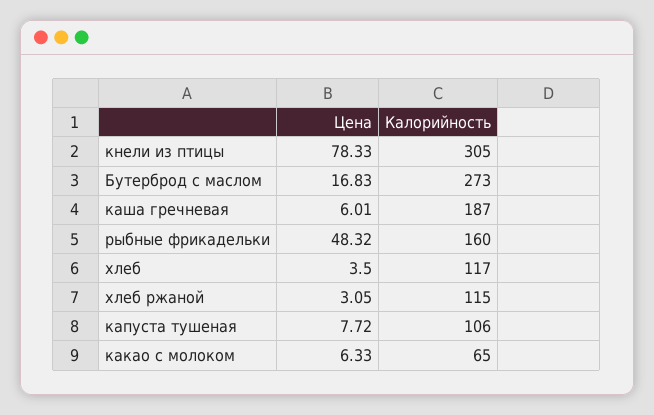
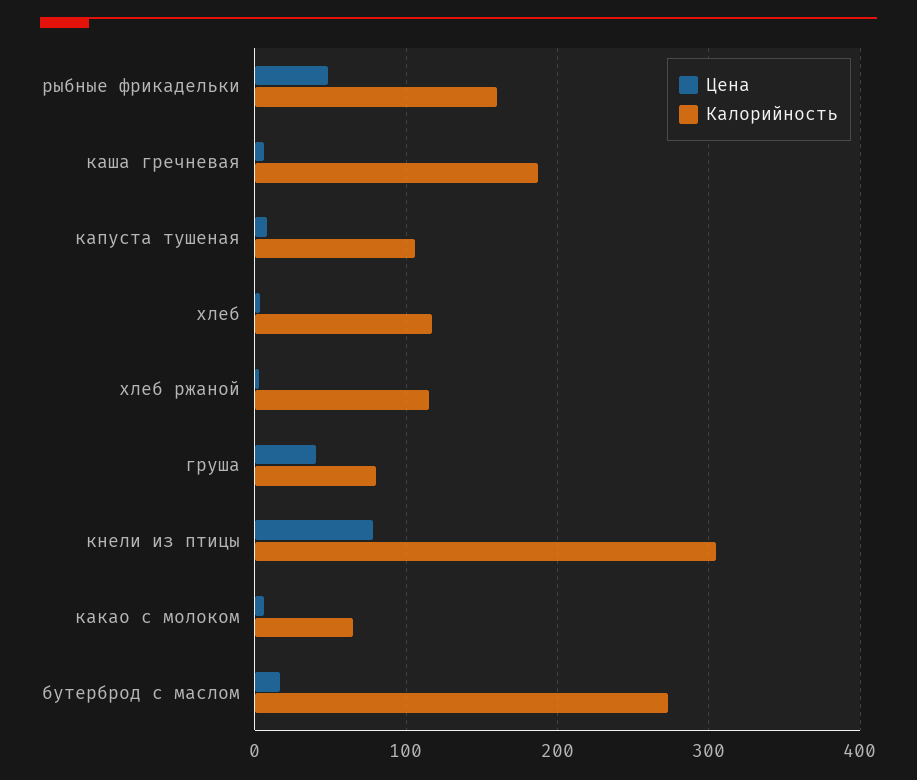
  {
    "Цена": {
      "кнели из птицы": 78.33,
      "Бутерброд с маслом": 16.83,
      "каша гречневая": 6.01,
      "рыбные фрикадельки": 48.32,
      "хлеб": 3.5,
      "хлеб ржаной": 3.05,
      "капуста тушеная": 7.72,
-     "какао с молоком": 6.33
+     "какао с молоком": 6.33,
+     "груша": 40
    },
    "Калорийность": {
      "кнели из птицы": 305,
      "Бутерброд с маслом": 273,
      "каша гречневая": 187,
      "рыбные фрикадельки": 160,
      "хлеб": 117,
      "хлеб ржаной": 115,
      "капуста тушеная": 106,
-     "какао с молоком": 65
+     "какао с молоком": 65,
+     "груша": 80
    }
  }

